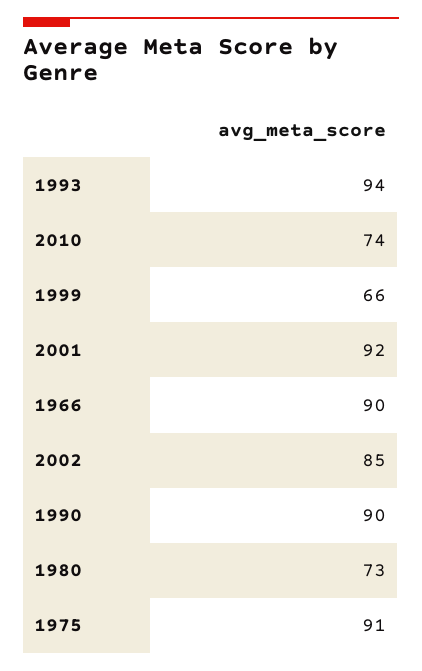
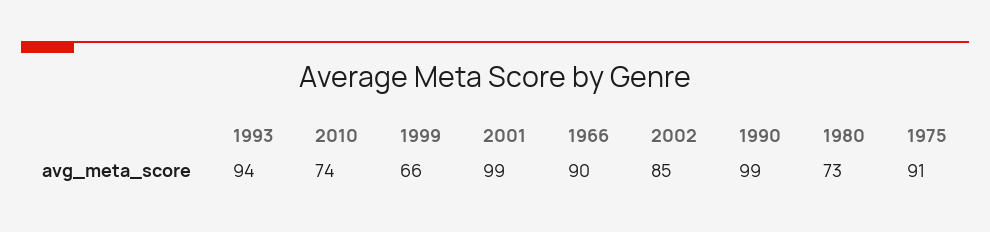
  {
    "1993": 94,
    "2010": 74,
    "1999": 66,
-   "2001": 92,
+   "2001": 99,
    "1966": 90,
    "2002": 85,
-   "1990": 90,
+   "1990": 99,
    "1980": 73,
    "1975": 91
  }

